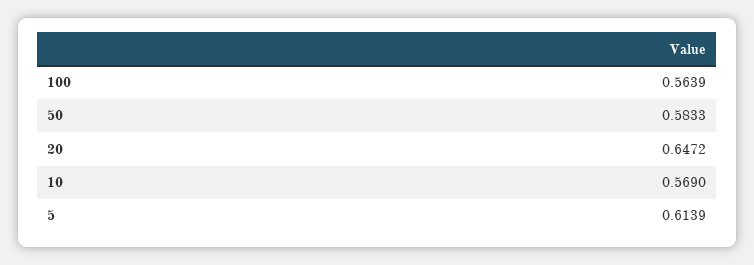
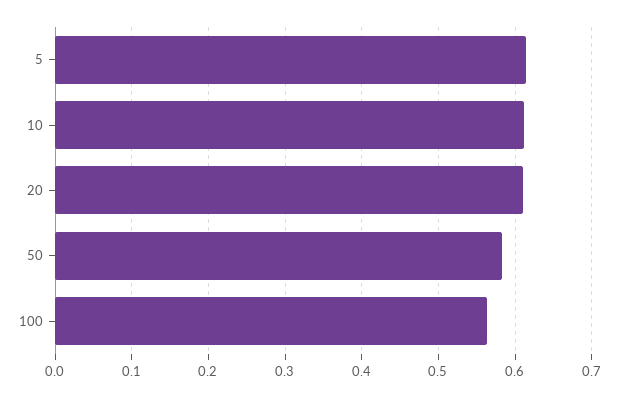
  {
    "100": 0.5639,
    "50": 0.5833,
-   "20": 0.6472,
+   "20": 0.61,
-   "10": 0.569,
+   "10": 0.61,
    "5": 0.6139
  }

